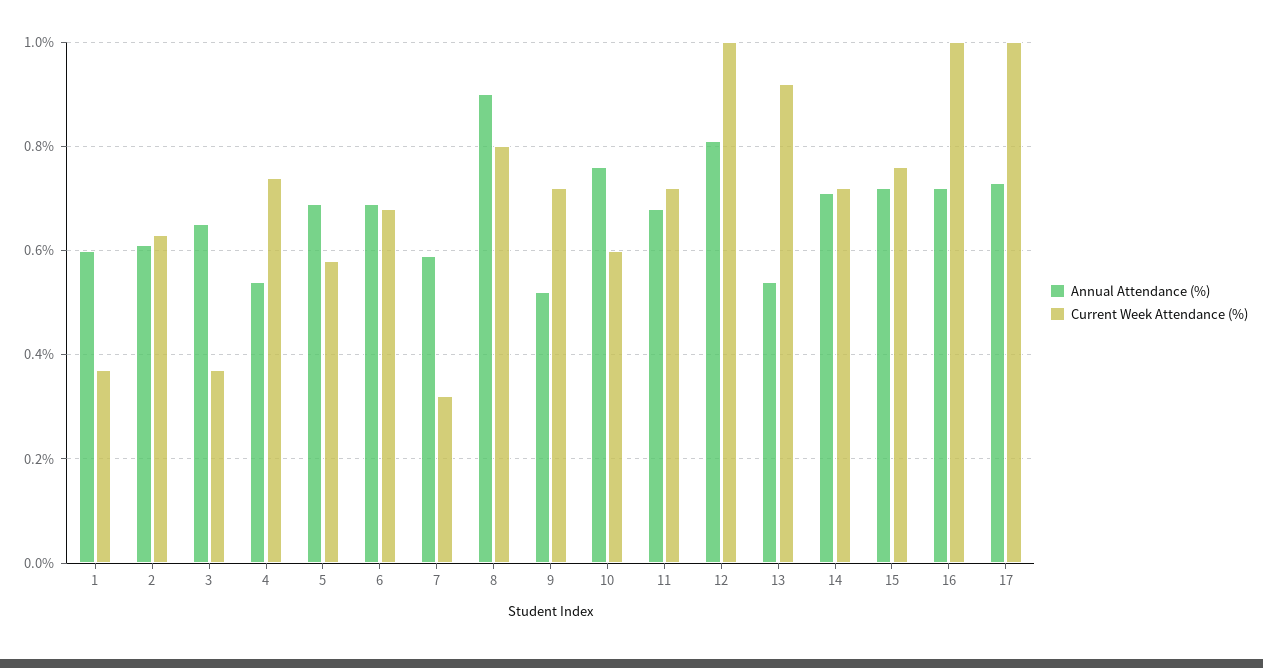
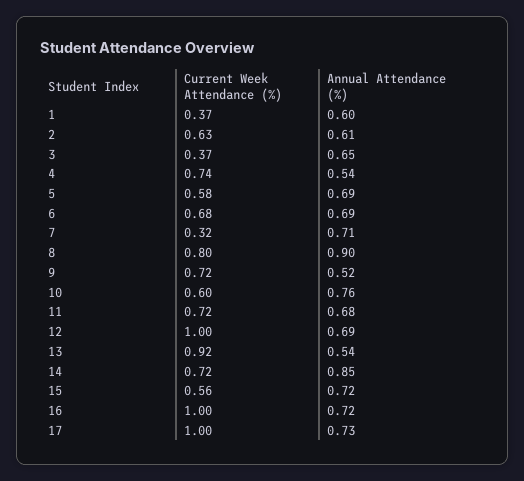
  {
    "Annual Attendance (%)": {
      "1": 0.6,
      "2": 0.61,
      "3": 0.65,
      "4": 0.54,
      "5": 0.69,
      "6": 0.69,
-     "7": 0.6,
+     "7": 0.71,
      "8": 0.9,
      "9": 0.52,
      "10": 0.76,
      "11": 0.68,
-     "12": 0.8,
+     "12": 0.69,
      "13": 0.54,
-     "14": 0.7,
+     "14": 0.85,
      "15": 0.72,
      "16": 0.72,
      "17": 0.73
    },
    "Current Week Attendance (%)": {
      "1": 0.37,
      "2": 0.63,
      "3": 0.37,
      "4": 0.74,
      "5": 0.58,
      "6": 0.68,
      "7": 0.32,
      "8": 0.8,
      "9": 0.72,
      "10": 0.6,
      "11": 0.72,
      "12": 1,
      "13": 0.92,
      "14": 0.72,
-     "15": 0.75,
+     "15": 0.56,
      "16": 1,
      "17": 1
    }
  }

